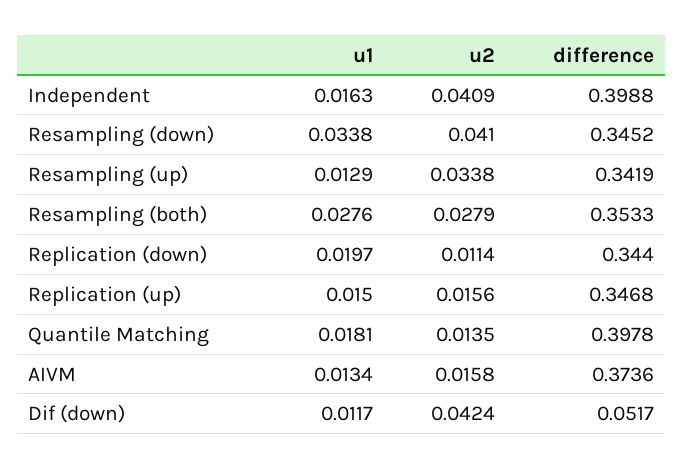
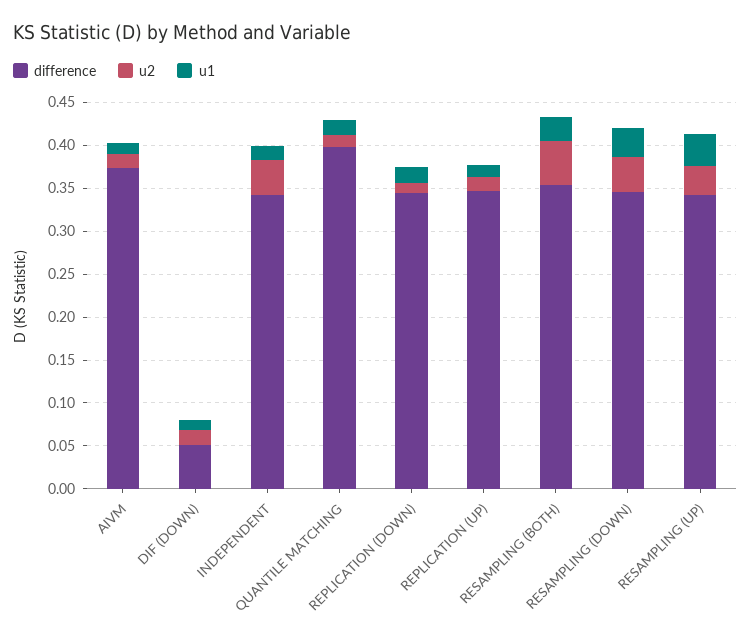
  {
    "u1": {
      "Independent": 0.0163,
      "Resampling (down)": 0.0338,
-     "Resampling (up)": 0.0129,
+     "Resampling (up)": 0.04,
      "Resampling (both)": 0.0276,
      "Replication (down)": 0.0197,
      "Replication (up)": 0.015,
      "Quantile Matching": 0.0181,
      "AIVM": 0.0134,
      "Dif (down)": 0.0117
    },
    "u2": {
      "Independent": 0.0409,
      "Resampling (down)": 0.041,
      "Resampling (up)": 0.0338,
-     "Resampling (both)": 0.0279,
+     "Resampling (both)": 0.05,
      "Replication (down)": 0.0114,
      "Replication (up)": 0.0156,
      "Quantile Matching": 0.0135,
      "AIVM": 0.0158,
-     "Dif (down)": 0.0424
+     "Dif (down)": 0.02
    },
    "difference": {
-     "Independent": 0.3988,
+     "Independent": 0.34,
      "Resampling (down)": 0.3452,
      "Resampling (up)": 0.3419,
      "Resampling (both)": 0.3533,
      "Replication (down)": 0.344,
      "Replication (up)": 0.3468,
      "Quantile Matching": 0.3978,
      "AIVM": 0.3736,
      "Dif (down)": 0.0517
    }
  }

